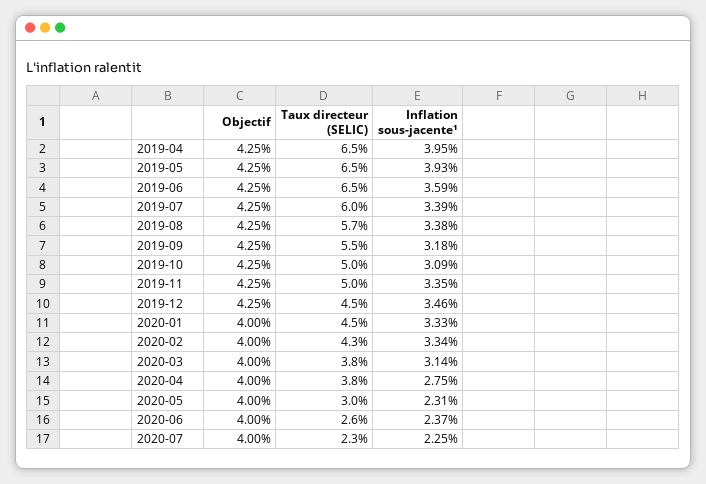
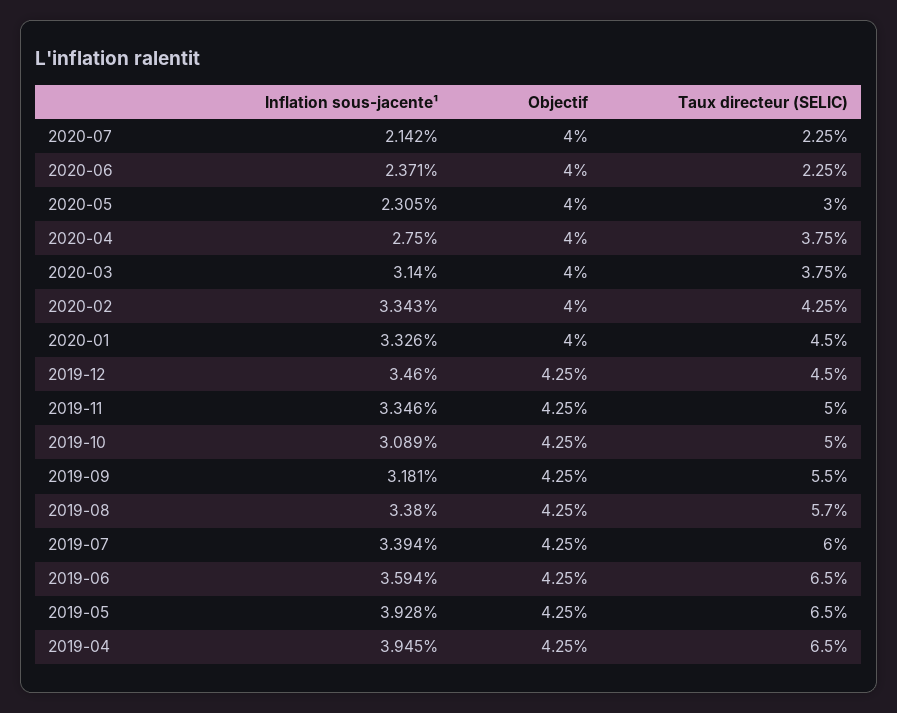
  {
    "Objectif": {
      "2019-04": 4.25,
      "2019-05": 4.25,
      "2019-06": 4.25,
      "2019-07": 4.25,
      "2019-08": 4.25,
      "2019-09": 4.25,
      "2019-10": 4.25,
      "2019-11": 4.25,
      "2019-12": 4.25,
      "2020-01": 4,
      "2020-02": 4,
      "2020-03": 4,
      "2020-04": 4,
      "2020-05": 4,
      "2020-06": 4,
      "2020-07": 4
    },
    "Taux directeur (SELIC)": {
      "2019-04": 6.5,
      "2019-05": 6.5,
      "2019-06": 6.5,
      "2019-07": 6,
      "2019-08": 5.7,
      "2019-09": 5.5,
      "2019-10": 5,
      "2019-11": 5,
      "2019-12": 4.5,
      "2020-01": 4.5,
      "2020-02": 4.25,
      "2020-03": 3.75,
      "2020-04": 3.75,
      "2020-05": 3,
-     "2020-06": 2.6,
+     "2020-06": 2.25,
      "2020-07": 2.25
    },
    "Inflation sous-jacente¹": {
      "2019-04": 3.945,
      "2019-05": 3.928,
      "2019-06": 3.594,
      "2019-07": 3.394,
      "2019-08": 3.38,
      "2019-09": 3.181,
      "2019-10": 3.089,
      "2019-11": 3.346,
      "2019-12": 3.46,
      "2020-01": 3.326,
      "2020-02": 3.343,
      "2020-03": 3.14,
      "2020-04": 2.75,
      "2020-05": 2.305,
      "2020-06": 2.371,
-     "2020-07": 2.25
+     "2020-07": 2.142
    }
  }

